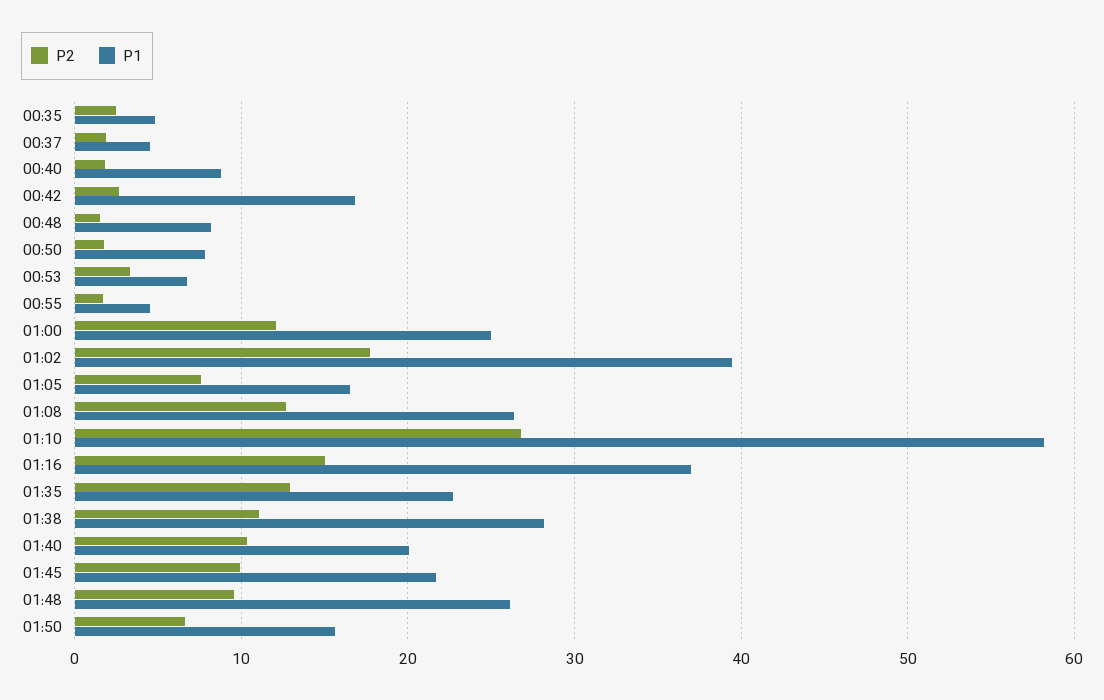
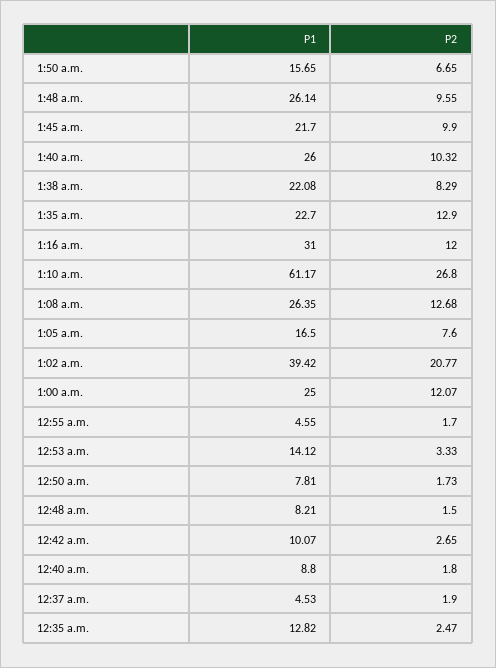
  {
    "P2": {
      "00:35": 2.47,
      "00:37": 1.9,
      "00:40": 1.8,
      "00:42": 2.65,
      "00:48": 1.5,
      "00:50": 1.73,
      "00:53": 3.33,
      "00:55": 1.7,
      "01:00": 12.07,
-     "01:02": 18,
+     "01:02": 20.77,
      "01:05": 7.6,
      "01:08": 12.68,
      "01:10": 26.8,
-     "01:16": 15,
+     "01:16": 12,
      "01:35": 12.9,
-     "01:38": 11,
+     "01:38": 8.29,
      "01:40": 10.32,
      "01:45": 9.9,
      "01:48": 9.55,
      "01:50": 6.65
    },
    "P1": {
-     "00:35": 5,
+     "00:35": 12.82,
      "00:37": 4.53,
      "00:40": 8.8,
-     "00:42": 17,
+     "00:42": 10.07,
      "00:48": 8.21,
      "00:50": 7.81,
-     "00:53": 7,
+     "00:53": 14.12,
      "00:55": 4.55,
      "01:00": 25,
      "01:02": 39.42,
      "01:05": 16.5,
      "01:08": 26.35,
-     "01:10": 58,
+     "01:10": 61.17,
-     "01:16": 37,
+     "01:16": 31,
      "01:35": 22.7,
-     "01:38": 28,
+     "01:38": 22.08,
-     "01:40": 20,
+     "01:40": 26,
      "01:45": 21.7,
      "01:48": 26.14,
      "01:50": 15.65
    }
  }

